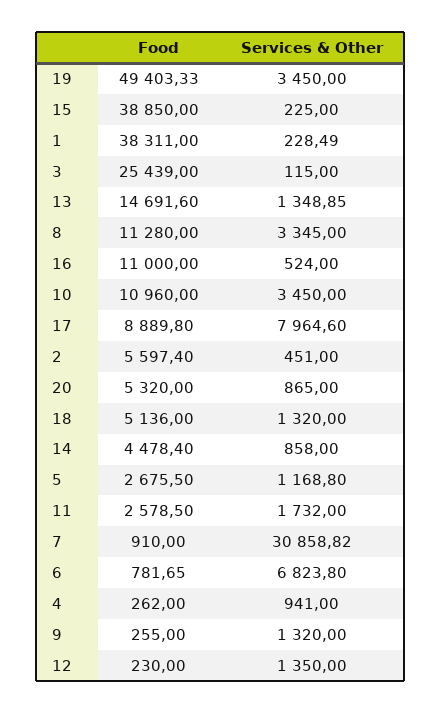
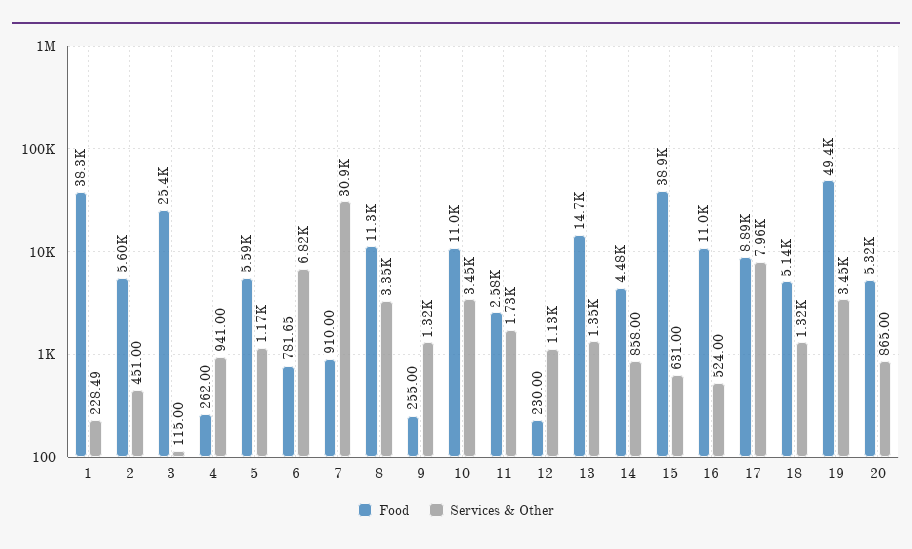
  {
    "Food": {
      "19": 49403.33,
      "15": 38850,
      "1": 38311,
      "3": 25439,
      "13": 14691.6,
      "8": 11280,
      "16": 11000,
      "10": 10960,
      "17": 8889.8,
      "2": 5597.4,
      "20": 5320,
      "18": 5136,
      "14": 4478.4,
-     "5": 2675.5,
+     "5": 5590,
      "11": 2578.5,
      "7": 910,
      "6": 781.65,
      "4": 262,
      "9": 255,
      "12": 230
    },
    "Services & Other": {
      "19": 3450,
-     "15": 225,
+     "15": 631,
      "1": 228.49,
      "3": 115,
      "13": 1348.85,
      "8": 3345,
      "16": 524,
      "10": 3450,
      "17": 7964.6,
      "2": 451,
      "20": 865,
      "18": 1320,
      "14": 858,
      "5": 1168.8,
      "11": 1732,
      "7": 30858.82,
      "6": 6823.8,
      "4": 941,
      "9": 1320,
-     "12": 1350
+     "12": 1130
    }
  }

